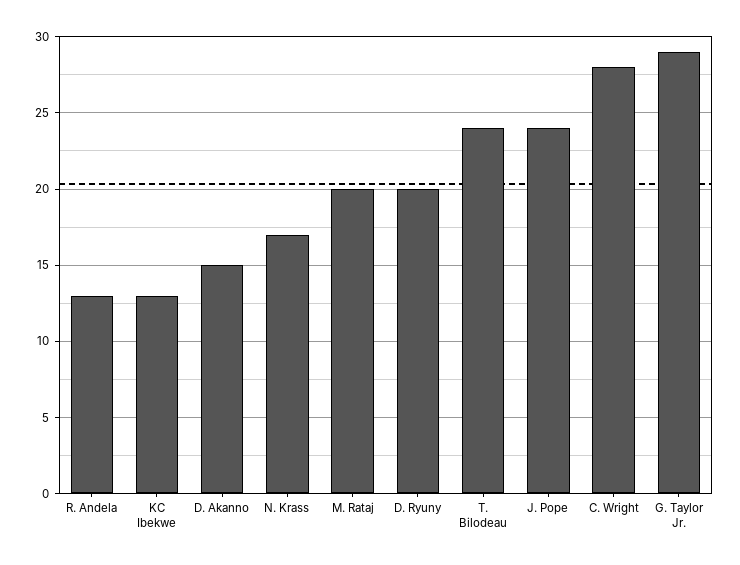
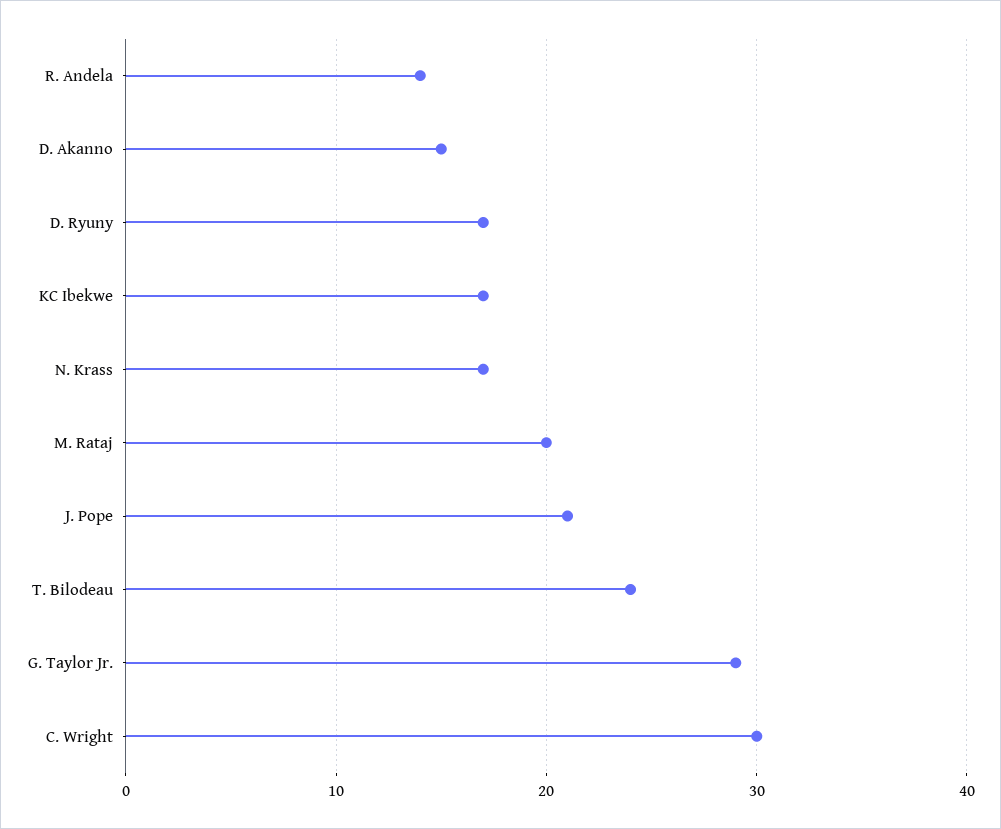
  {
-   "R. Andela": 13,
+   "R. Andela": 14,
-   "KC Ibekwe": 13,
+   "KC Ibekwe": 17,
    "D. Akanno": 15,
    "N. Krass": 17,
    "M. Rataj": 20,
-   "D. Ryuny": 20,
+   "D. Ryuny": 17,
    "T. Bilodeau": 24,
-   "J. Pope": 24,
+   "J. Pope": 21,
-   "C. Wright": 28,
+   "C. Wright": 30,
    "G. Taylor Jr.": 29
  }

